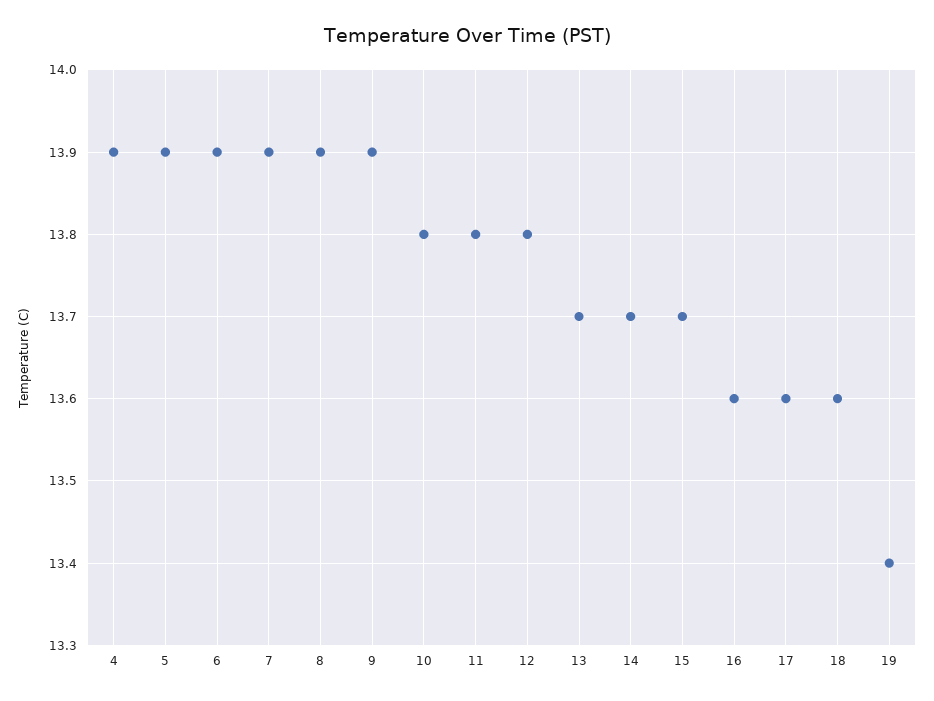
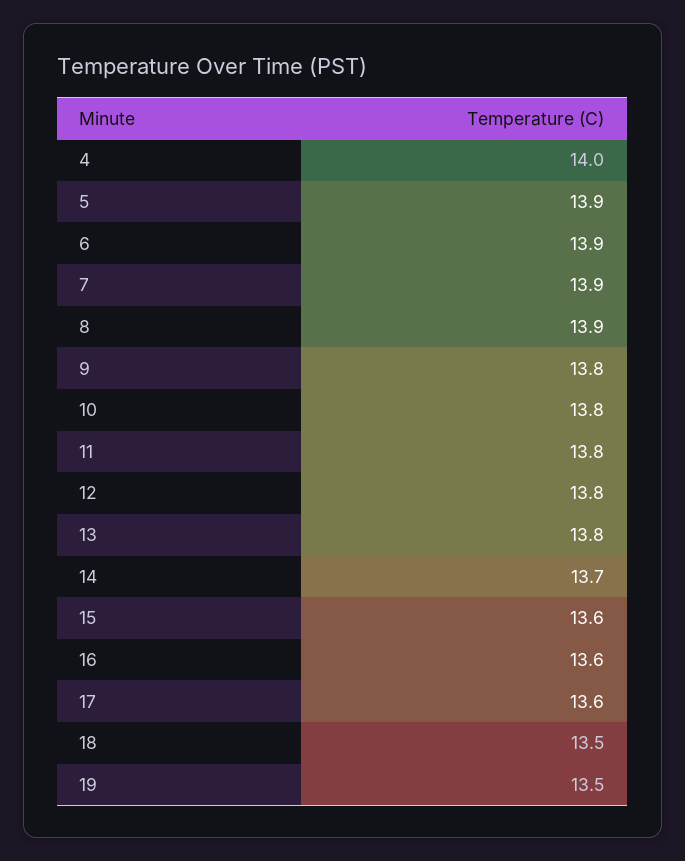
  {
-   "4": 13.9,
+   "4": 14,
    "5": 13.9,
    "6": 13.9,
    "7": 13.9,
    "8": 13.9,
-   "9": 13.9,
+   "9": 13.8,
    "10": 13.8,
    "11": 13.8,
    "12": 13.8,
-   "13": 13.7,
+   "13": 13.8,
    "14": 13.7,
-   "15": 13.7,
+   "15": 13.6,
    "16": 13.6,
    "17": 13.6,
-   "18": 13.6,
+   "18": 13.5,
-   "19": 13.4
+   "19": 13.5
  }

